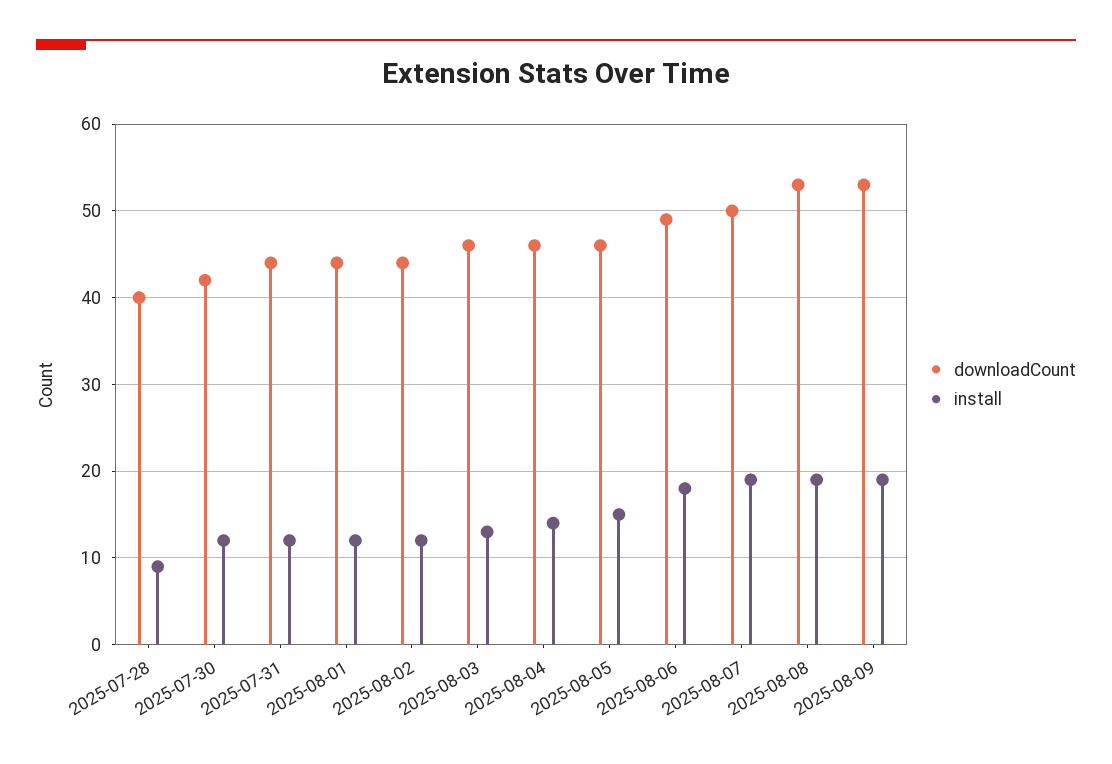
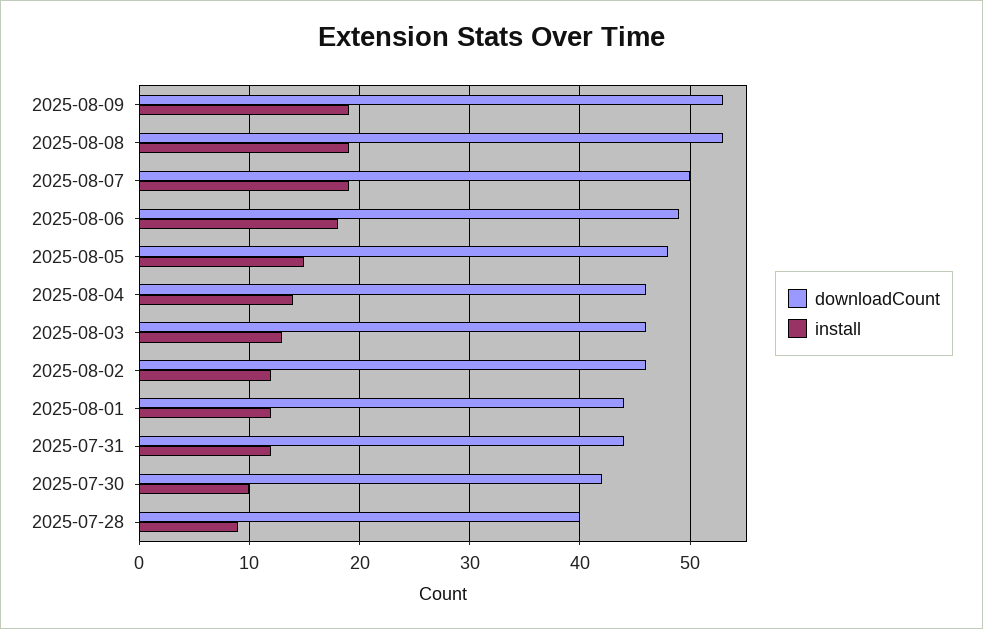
  {
    "downloadCount": {
      "2025-07-28": 40,
      "2025-07-30": 42,
      "2025-07-31": 44,
      "2025-08-01": 44,
-     "2025-08-02": 44,
+     "2025-08-02": 46,
      "2025-08-03": 46,
      "2025-08-04": 46,
-     "2025-08-05": 46,
+     "2025-08-05": 48,
      "2025-08-06": 49,
      "2025-08-07": 50,
      "2025-08-08": 53,
      "2025-08-09": 53
    },
    "install": {
      "2025-07-28": 9,
-     "2025-07-30": 12,
+     "2025-07-30": 10,
      "2025-07-31": 12,
      "2025-08-01": 12,
      "2025-08-02": 12,
      "2025-08-03": 13,
      "2025-08-04": 14,
      "2025-08-05": 15,
      "2025-08-06": 18,
      "2025-08-07": 19,
      "2025-08-08": 19,
      "2025-08-09": 19
    }
  }

